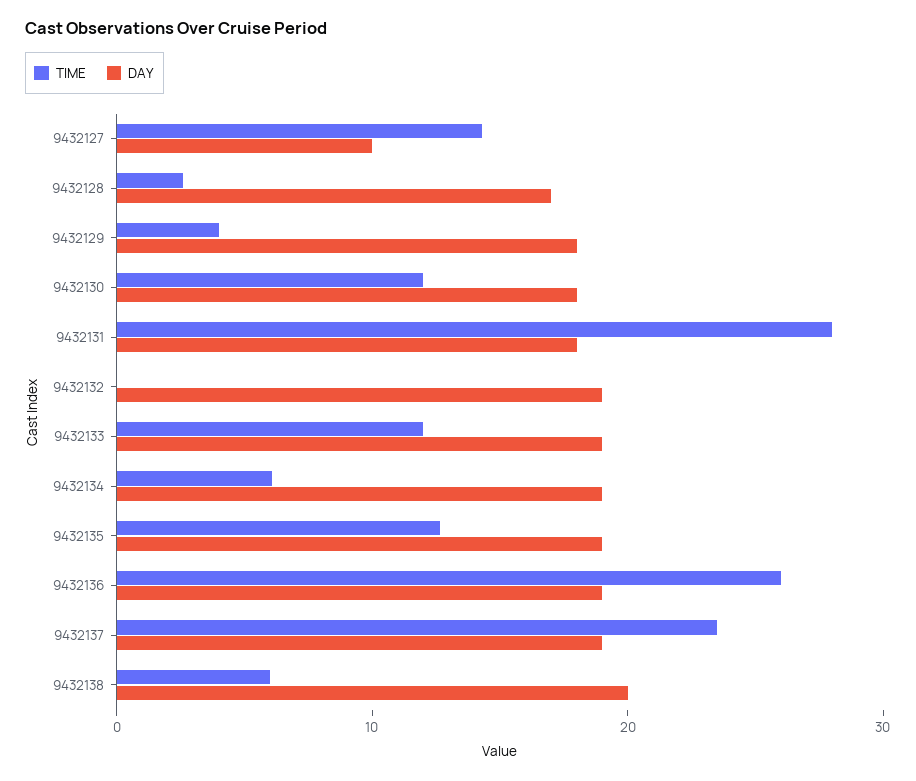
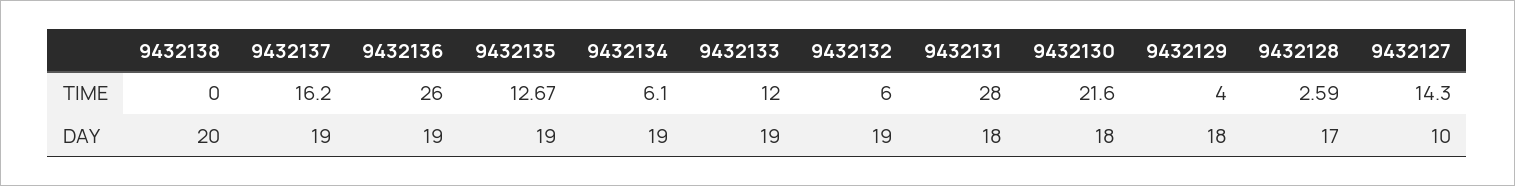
  {
    "TIME": {
      "9432127": 14.3,
      "9432128": 2.59,
      "9432129": 4,
-     "9432130": 12,
+     "9432130": 21.6,
      "9432131": 28,
-     "9432132": 0,
+     "9432132": 6,
      "9432133": 12,
      "9432134": 6.1,
      "9432135": 12.67,
      "9432136": 26,
-     "9432137": 24,
+     "9432137": 16.2,
-     "9432138": 6
+     "9432138": 0
    },
    "DAY": {
      "9432127": 10,
      "9432128": 17,
      "9432129": 18,
      "9432130": 18,
      "9432131": 18,
      "9432132": 19,
      "9432133": 19,
      "9432134": 19,
      "9432135": 19,
      "9432136": 19,
      "9432137": 19,
      "9432138": 20
    }
  }

